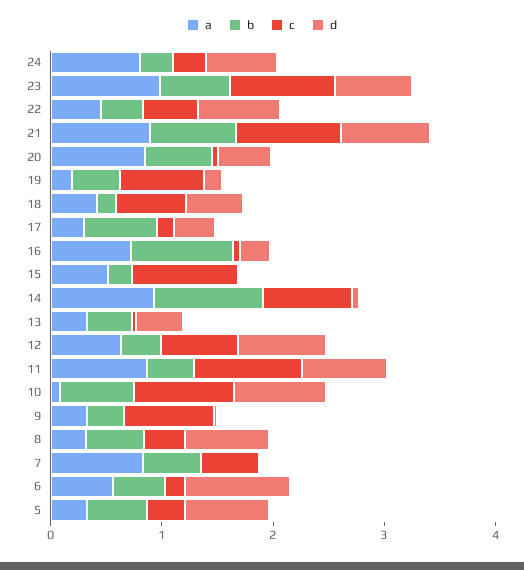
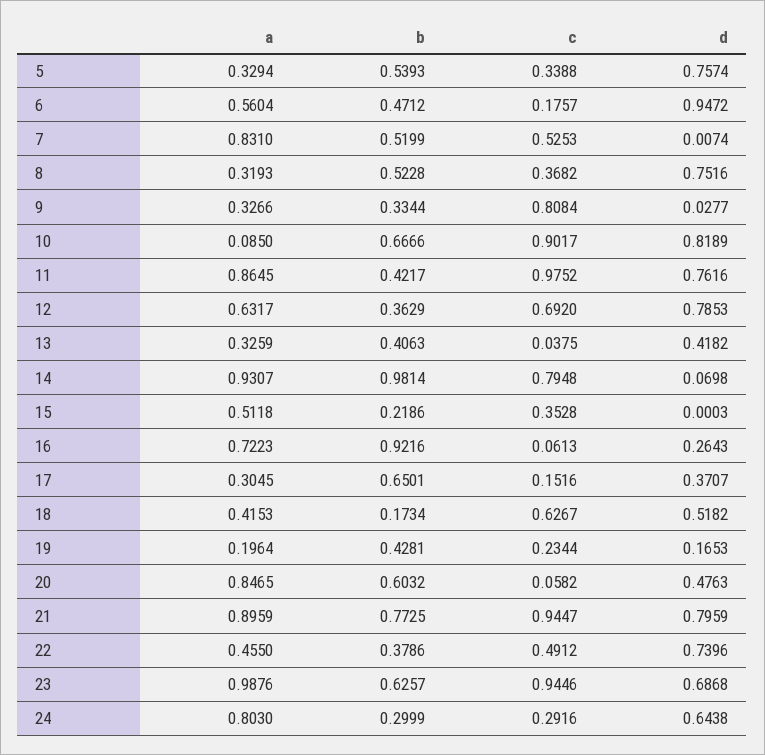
  {
    "a": {
      "24": 0.803,
      "23": 0.9876,
      "22": 0.455,
      "21": 0.8959,
      "20": 0.8465,
      "19": 0.1964,
      "18": 0.4153,
      "17": 0.3045,
      "16": 0.7223,
      "15": 0.5118,
      "14": 0.9307,
      "13": 0.3259,
      "12": 0.6317,
      "11": 0.8645,
      "10": 0.085,
      "9": 0.3266,
      "8": 0.3193,
      "7": 0.831,
      "6": 0.5604,
      "5": 0.3294
    },
    "b": {
      "24": 0.2999,
      "23": 0.6257,
      "22": 0.3786,
      "21": 0.7725,
      "20": 0.6032,
      "19": 0.4281,
      "18": 0.1734,
      "17": 0.6501,
      "16": 0.9216,
      "15": 0.2186,
      "14": 0.9814,
      "13": 0.4063,
      "12": 0.3629,
      "11": 0.4217,
      "10": 0.6666,
      "9": 0.3344,
      "8": 0.5228,
      "7": 0.5199,
      "6": 0.4712,
      "5": 0.5393
    },
    "c": {
      "24": 0.2916,
      "23": 0.9446,
      "22": 0.4912,
      "21": 0.9447,
      "20": 0.0582,
-     "19": 0.8,
+     "19": 0.2344,
      "18": 0.6267,
      "17": 0.1516,
      "16": 0.0613,
-     "15": 1,
+     "15": 0.3528,
      "14": 0.7948,
      "13": 0.0375,
      "12": 0.692,
      "11": 0.9752,
      "10": 0.9017,
      "9": 0.8084,
      "8": 0.3682,
      "7": 0.5253,
      "6": 0.1757,
      "5": 0.3388
    },
    "d": {
      "24": 0.6438,
      "23": 0.6868,
      "22": 0.7396,
      "21": 0.7959,
      "20": 0.4763,
      "19": 0.1653,
      "18": 0.5182,
      "17": 0.3707,
      "16": 0.2643,
      "15": 0.0003,
      "14": 0.0698,
      "13": 0.4182,
      "12": 0.7853,
      "11": 0.7616,
      "10": 0.8189,
      "9": 0.0277,
      "8": 0.7516,
      "7": 0.0074,
      "6": 0.9472,
      "5": 0.7574
    }
  }

